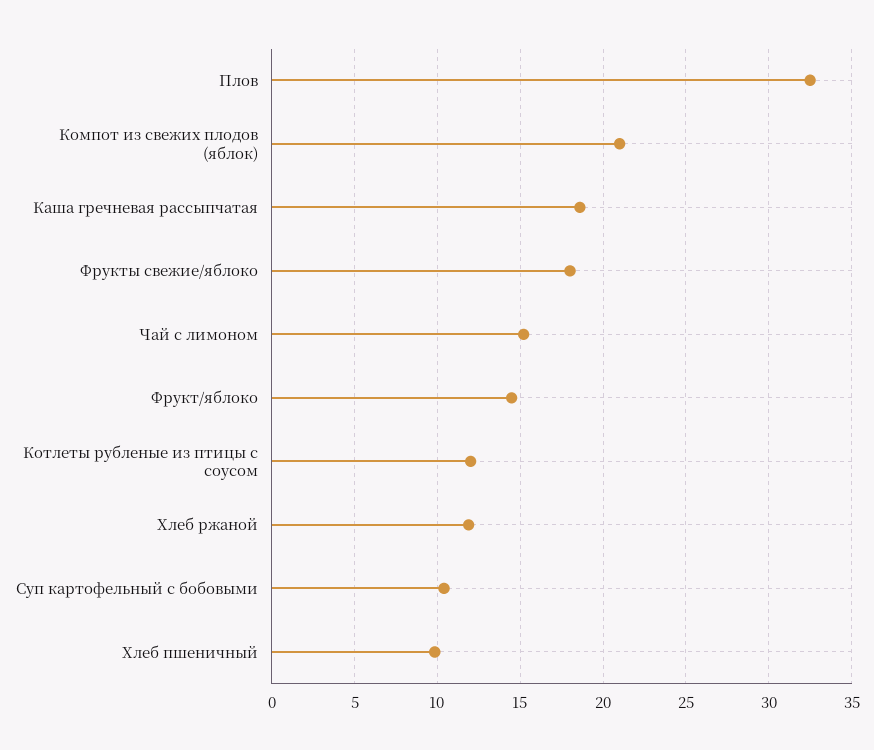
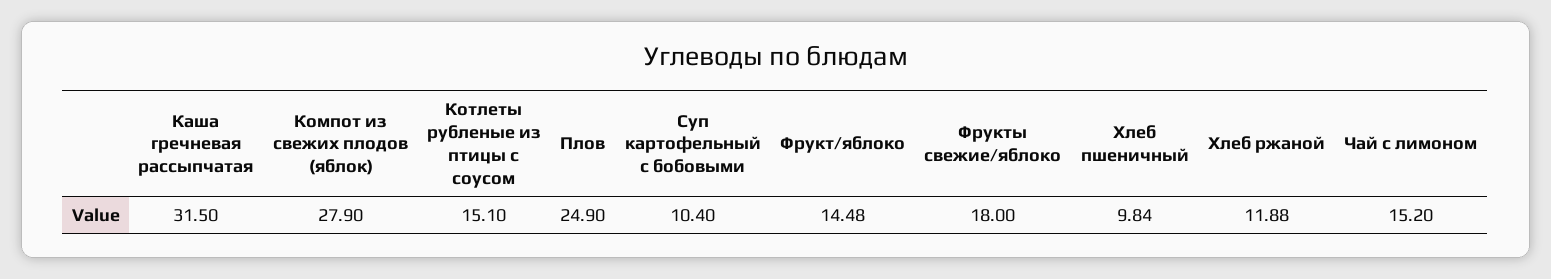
  {
-   "Плов": 32.5,
+   "Плов": 24.9,
-   "Компот из свежих плодов (яблок)": 21,
+   "Компот из свежих плодов (яблок)": 27.9,
-   "Каша гречневая рассыпчатая": 18.5,
+   "Каша гречневая рассыпчатая": 31.5,
    "Фрукты свежие/яблоко": 18,
    "Чай с лимоном": 15.2,
    "Фрукт/яблоко": 14.48,
-   "Котлеты рубленые из птицы с соусом": 12,
+   "Котлеты рубленые из птицы с соусом": 15.1,
    "Хлеб ржаной": 11.88,
    "Суп картофельный с бобовыми": 10.4,
    "Хлеб пшеничный": 9.84
  }

